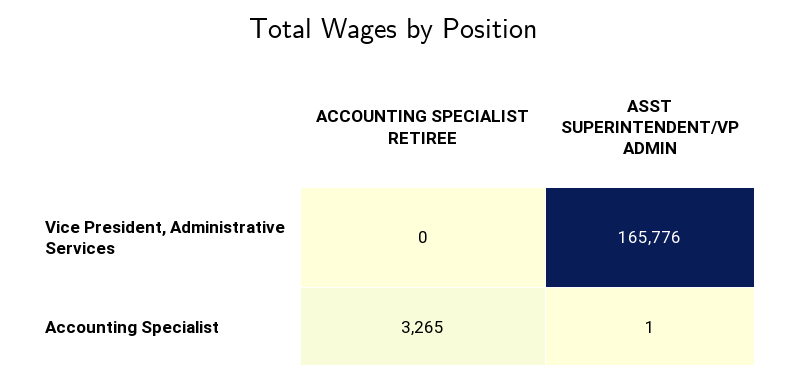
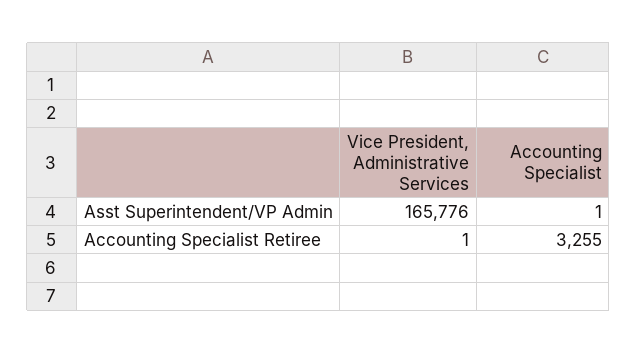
  {
    "ACCOUNTING SPECIALIST RETIREE": {
-     "Vice President, Administrative Services": 0,
+     "Vice President, Administrative Services": 1,
-     "Accounting Specialist": 3265
+     "Accounting Specialist": 3255
    },
    "ASST SUPERINTENDENT/VP ADMIN": {
      "Vice President, Administrative Services": 165776,
      "Accounting Specialist": 1
    }
  }

